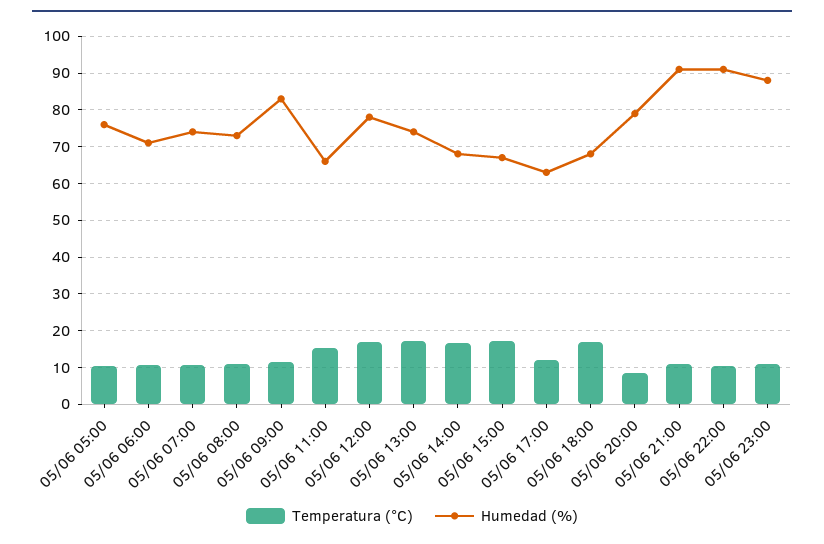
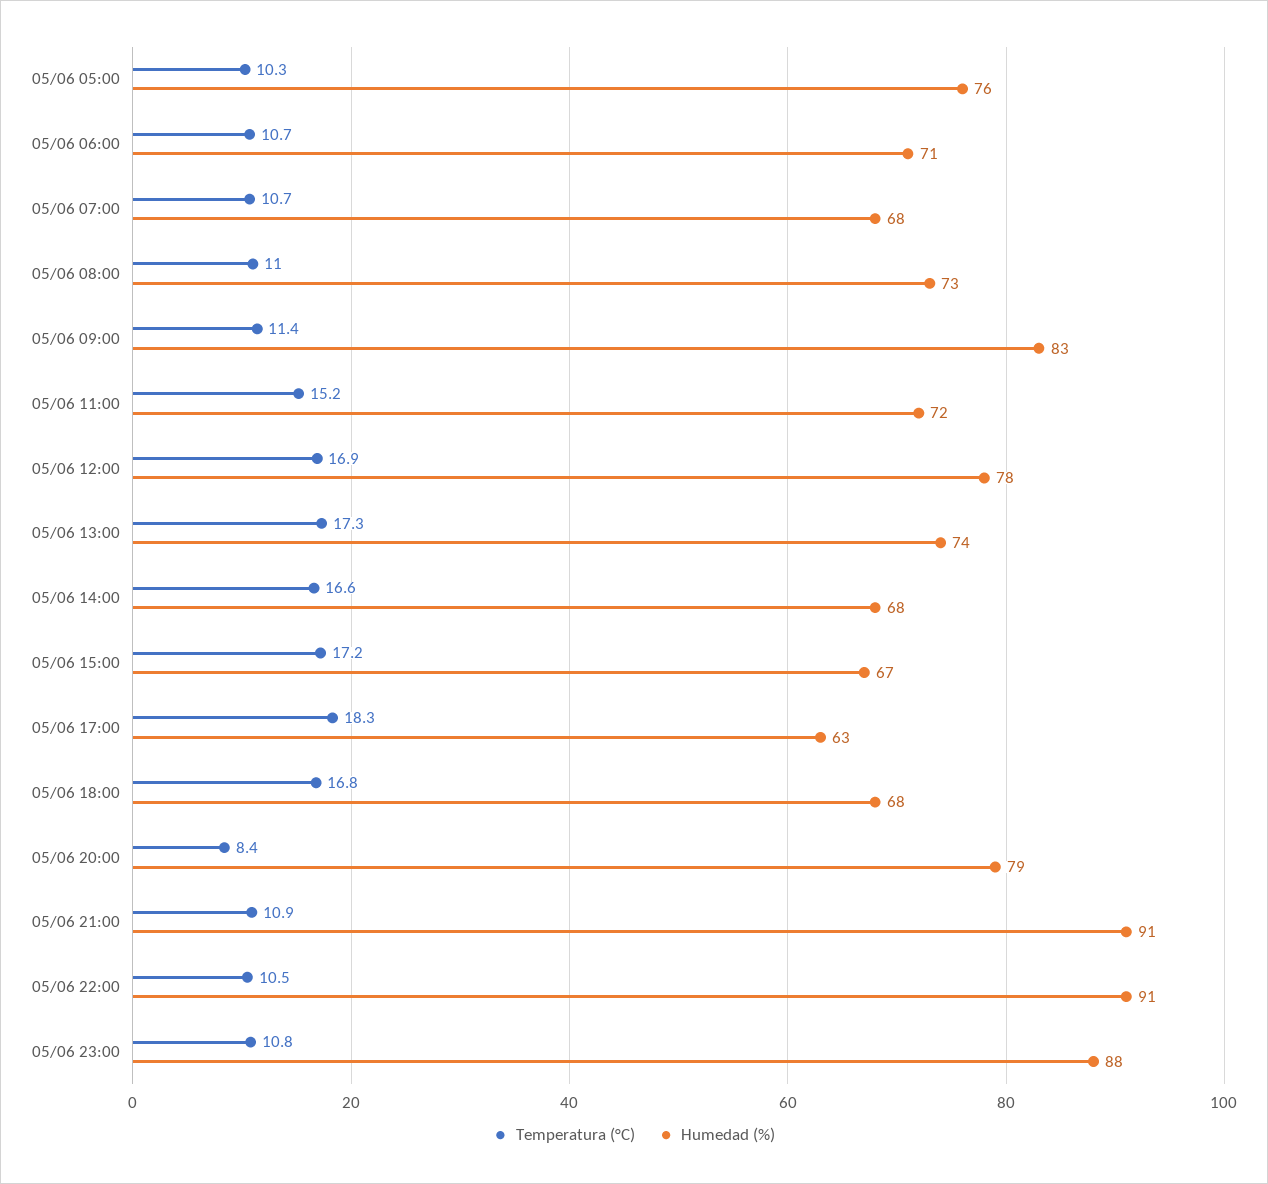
  {
    "Temperatura (°C)": {
      "05/06 05:00": 10.3,
      "05/06 06:00": 10.7,
      "05/06 07:00": 10.7,
      "05/06 08:00": 11,
      "05/06 09:00": 11.4,
      "05/06 11:00": 15.2,
      "05/06 12:00": 16.9,
      "05/06 13:00": 17.3,
      "05/06 14:00": 16.6,
      "05/06 15:00": 17.2,
-     "05/06 17:00": 12,
+     "05/06 17:00": 18.3,
      "05/06 18:00": 16.8,
      "05/06 20:00": 8.4,
      "05/06 21:00": 10.9,
      "05/06 22:00": 10.5,
      "05/06 23:00": 10.8
    },
    "Humedad (%)": {
      "05/06 05:00": 76,
      "05/06 06:00": 71,
-     "05/06 07:00": 74,
+     "05/06 07:00": 68,
      "05/06 08:00": 73,
      "05/06 09:00": 83,
-     "05/06 11:00": 66,
+     "05/06 11:00": 72,
      "05/06 12:00": 78,
      "05/06 13:00": 74,
      "05/06 14:00": 68,
      "05/06 15:00": 67,
      "05/06 17:00": 63,
      "05/06 18:00": 68,
      "05/06 20:00": 79,
      "05/06 21:00": 91,
      "05/06 22:00": 91,
      "05/06 23:00": 88
    }
  }

